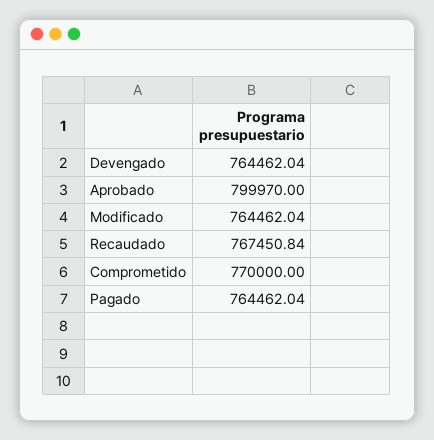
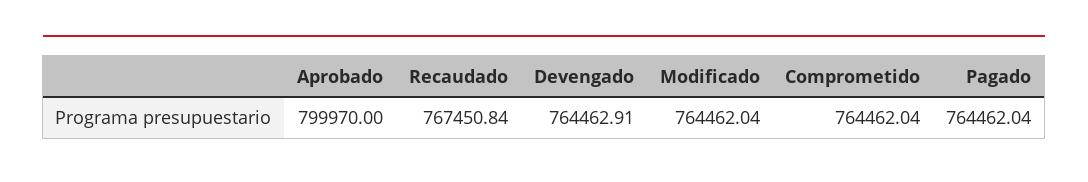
  {
-   "Devengado": 764462.04,
+   "Devengado": 764462.91,
    "Aprobado": 799970,
    "Modificado": 764462.04,
    "Recaudado": 767450.84,
-   "Comprometido": 770000,
+   "Comprometido": 764462.04,
    "Pagado": 764462.04
  }

